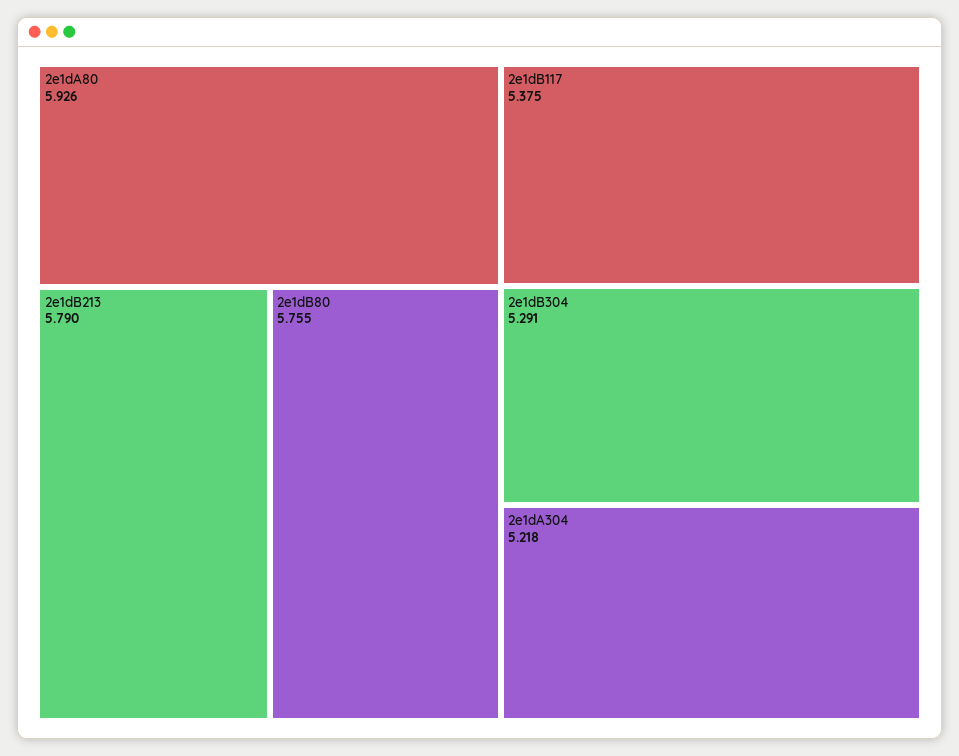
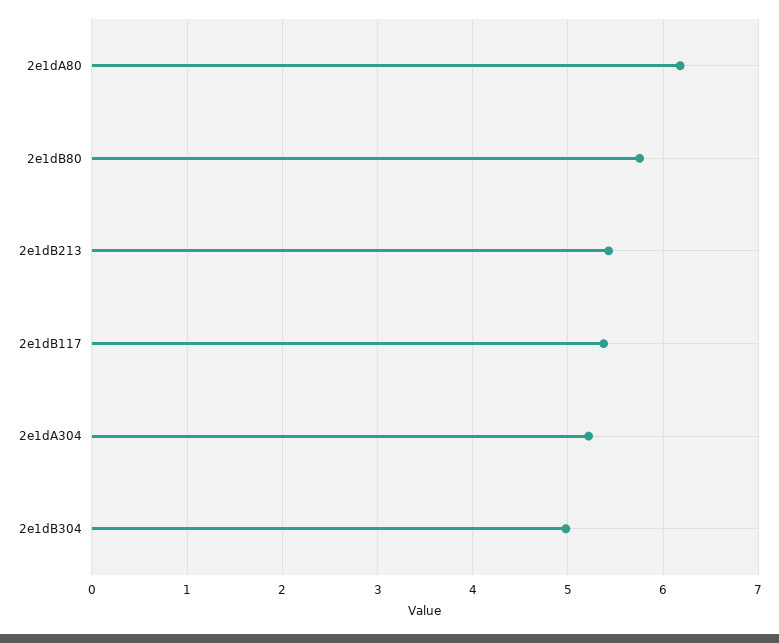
  {
-   "2e1dA80": 5.926,
+   "2e1dA80": 6.2,
-   "2e1dB213": 5.79,
+   "2e1dB213": 5.4,
    "2e1dB80": 5.755,
    "2e1dB117": 5.375,
-   "2e1dB304": 5.291,
+   "2e1dB304": 5,
    "2e1dA304": 5.218
  }

